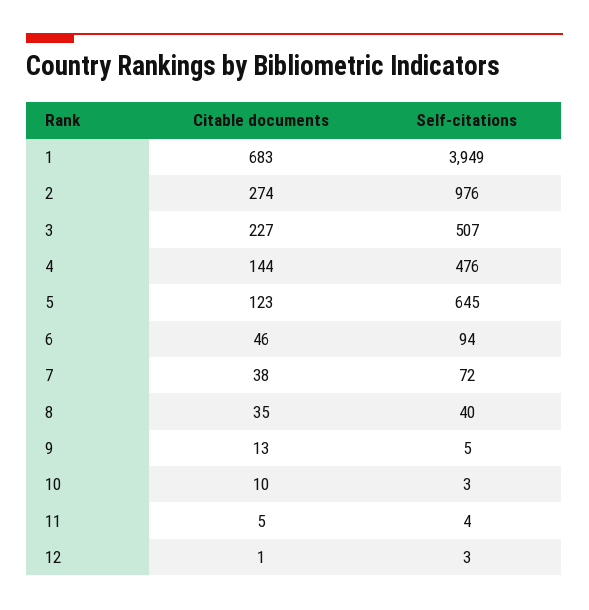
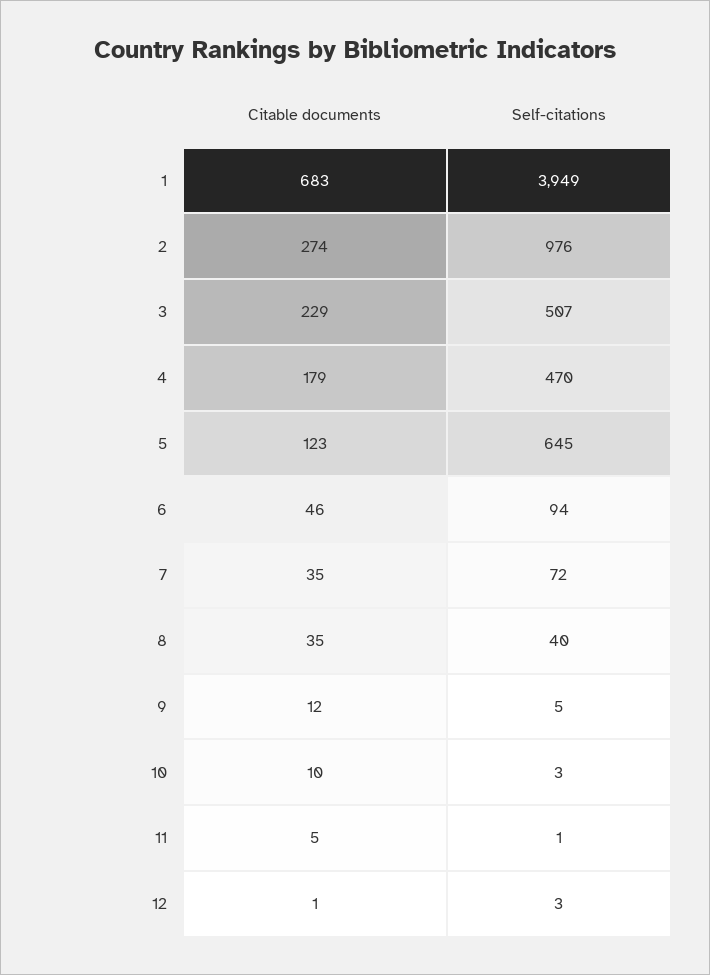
  {
    "Citable documents": {
      "1": 683,
      "2": 274,
-     "3": 227,
+     "3": 229,
-     "4": 144,
+     "4": 179,
      "5": 123,
      "6": 46,
-     "7": 38,
+     "7": 35,
      "8": 35,
-     "9": 13,
+     "9": 12,
      "10": 10,
      "11": 5,
      "12": 1
    },
    "Self-citations": {
      "1": 3949,
      "2": 976,
      "3": 507,
-     "4": 476,
+     "4": 470,
      "5": 645,
      "6": 94,
      "7": 72,
      "8": 40,
      "9": 5,
      "10": 3,
-     "11": 4,
+     "11": 1,
      "12": 3
    }
  }

